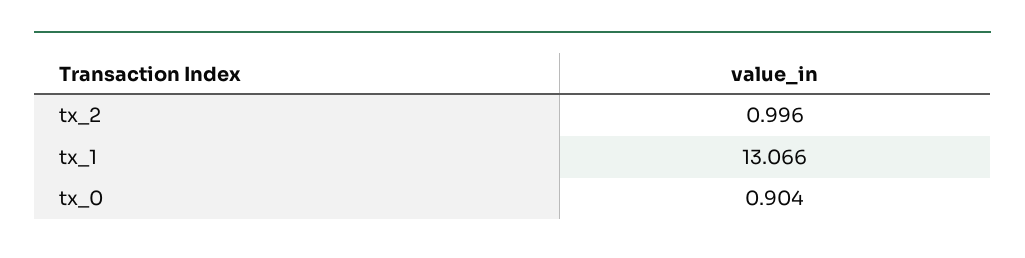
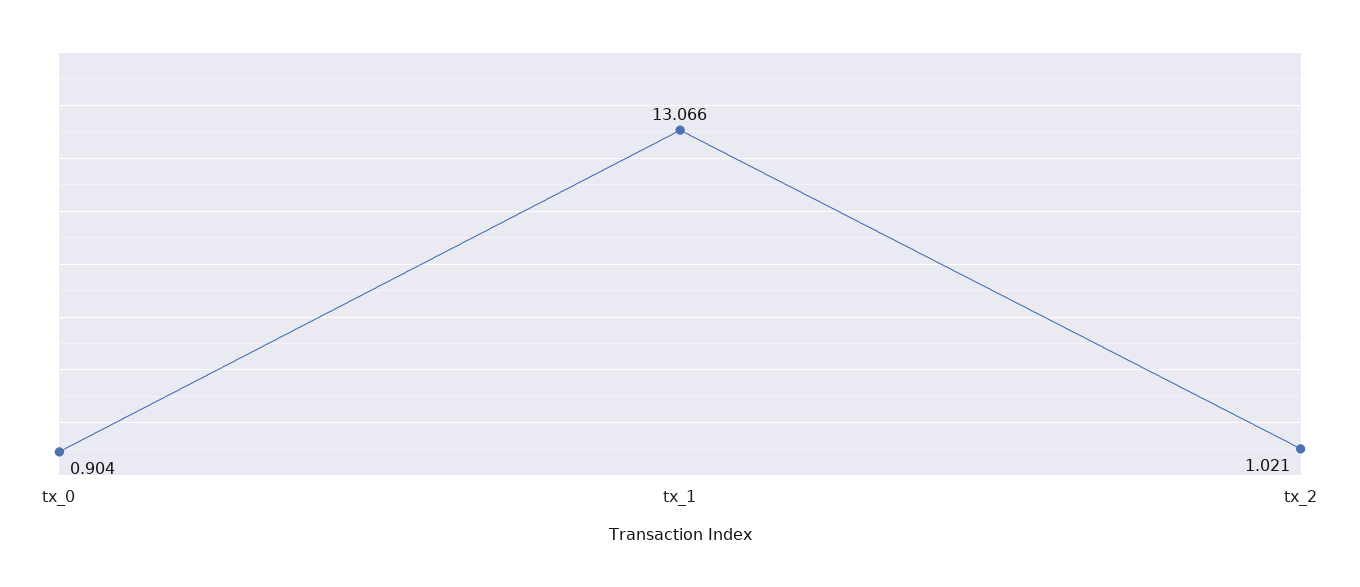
  {
-   "tx_2": 0.996,
+   "tx_2": 1.021,
    "tx_1": 13.066,
    "tx_0": 0.904
  }

